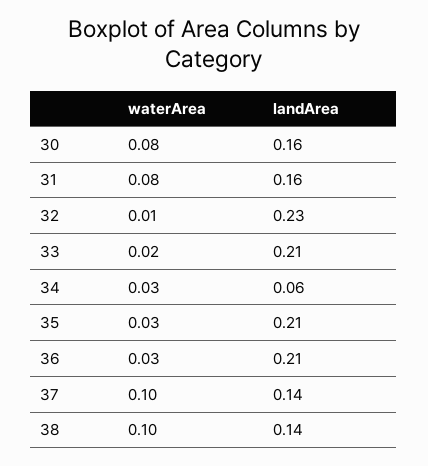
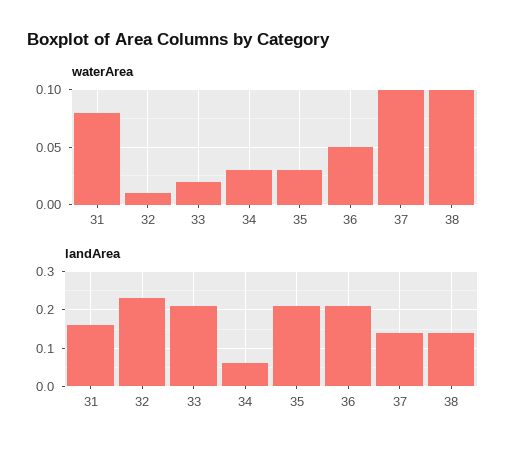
  {
    "waterArea": {
-     "30": 0.08,
      "31": 0.08,
      "32": 0.01,
      "33": 0.02,
      "34": 0.03,
      "35": 0.03,
-     "36": 0.03,
+     "36": 0.05,
      "37": 0.1,
      "38": 0.1
    },
    "landArea": {
-     "30": 0.16,
      "31": 0.16,
      "32": 0.23,
      "33": 0.21,
      "34": 0.06,
      "35": 0.21,
      "36": 0.21,
      "37": 0.14,
      "38": 0.14
    }
  }

